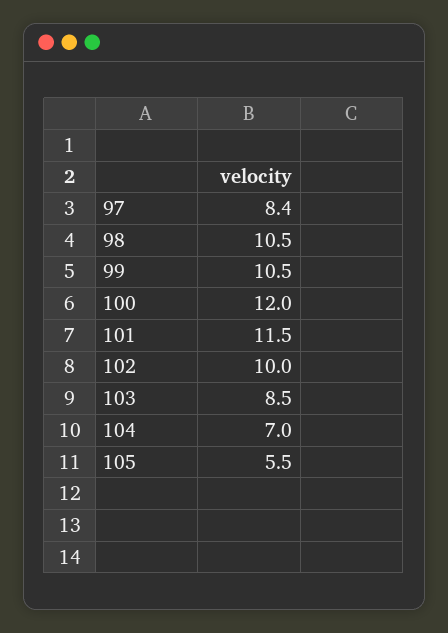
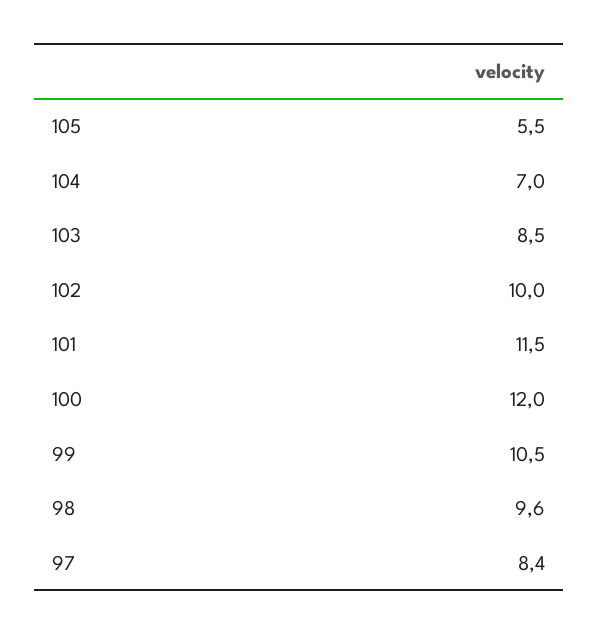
  {
    "97": 8.4,
-   "98": 10.5,
+   "98": 9.6,
    "99": 10.5,
    "100": 12,
    "101": 11.5,
    "102": 10,
    "103": 8.5,
    "104": 7,
    "105": 5.5
  }

